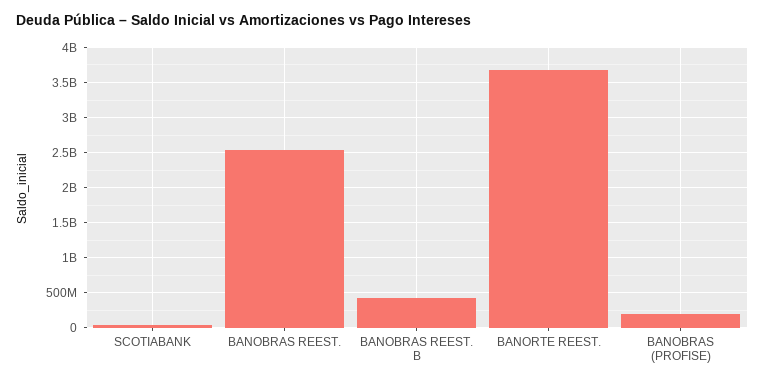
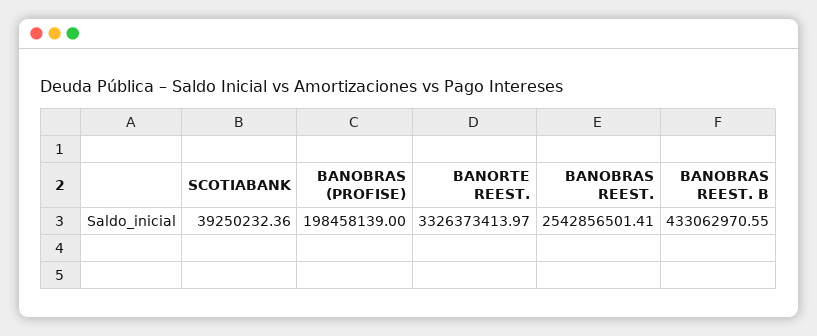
  {
    "SCOTIABANK": 39250232.36,
    "BANOBRAS REEST.": 2542856501.41,
    "BANOBRAS REEST. B": 433062970.55,
-   "BANORTE REEST.": 3700000000,
+   "BANORTE REEST.": 3326373413.97,
    "BANOBRAS (PROFISE)": 198458139
  }

